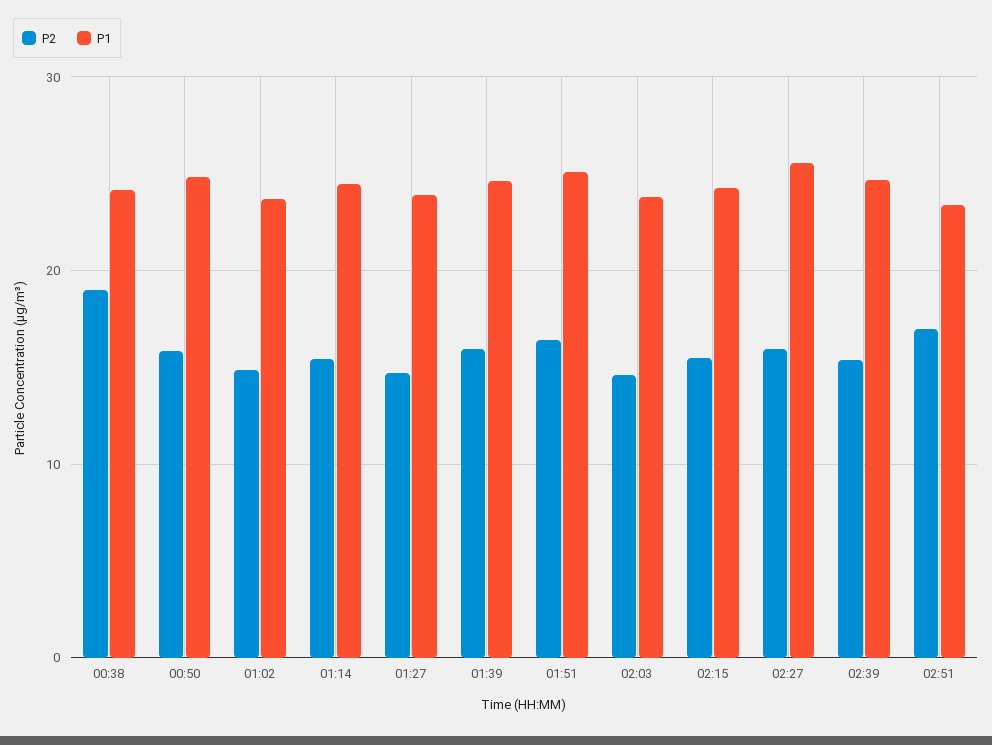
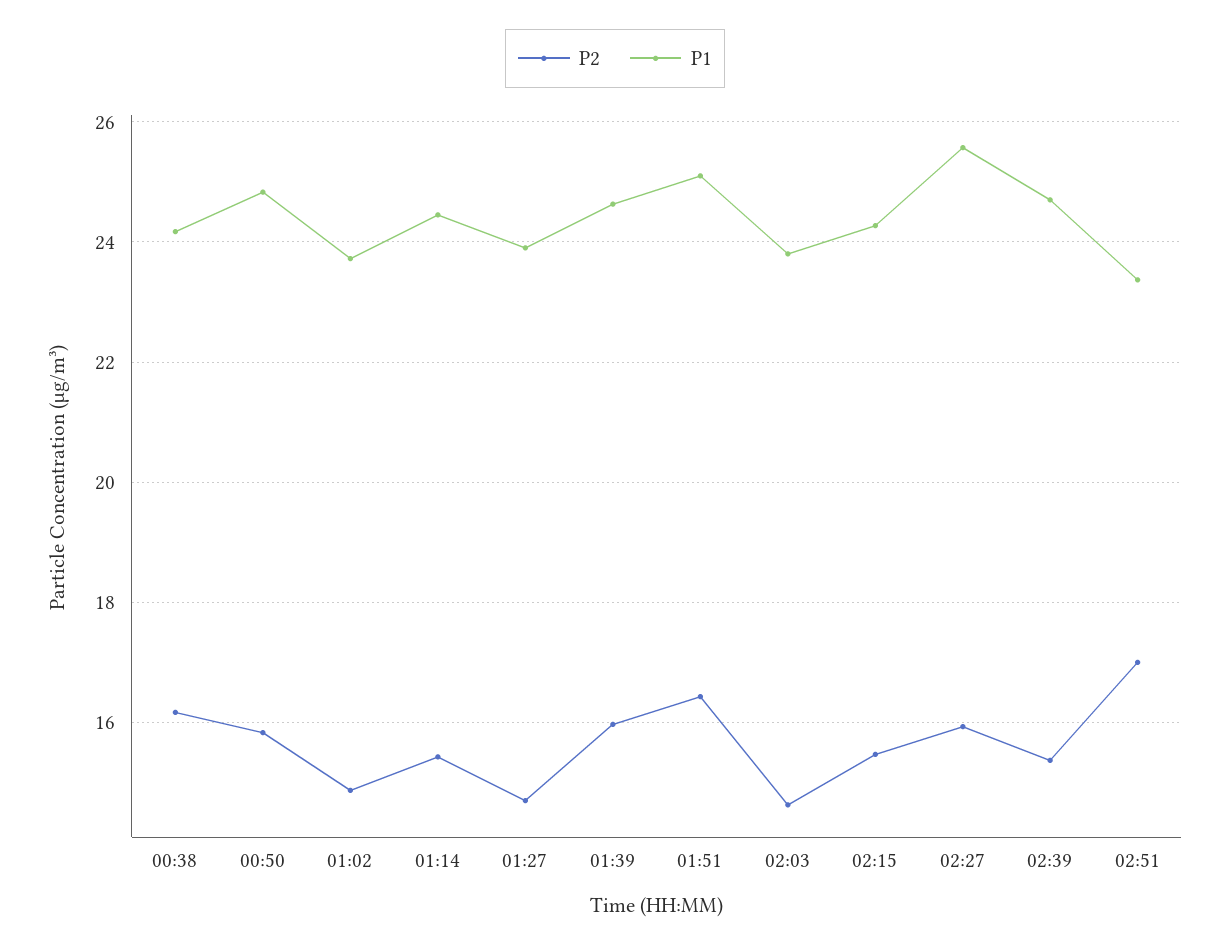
  {
    "P2": {
-     "00:38": 19,
+     "00:38": 16.2,
      "00:50": 15.8,
      "01:02": 14.8,
      "01:14": 15.4,
      "01:27": 14.8,
      "01:39": 16,
      "01:51": 16.4,
      "02:03": 14.6,
      "02:15": 15.4,
      "02:27": 16,
      "02:39": 15.4,
      "02:51": 17
    },
    "P1": {
      "00:38": 24.2,
      "00:50": 24.8,
      "01:02": 23.8,
      "01:14": 24.4,
      "01:27": 24,
      "01:39": 24.6,
      "01:51": 25.2,
      "02:03": 23.8,
      "02:15": 24.2,
      "02:27": 25.6,
      "02:39": 24.8,
      "02:51": 23.4
    }
  }

